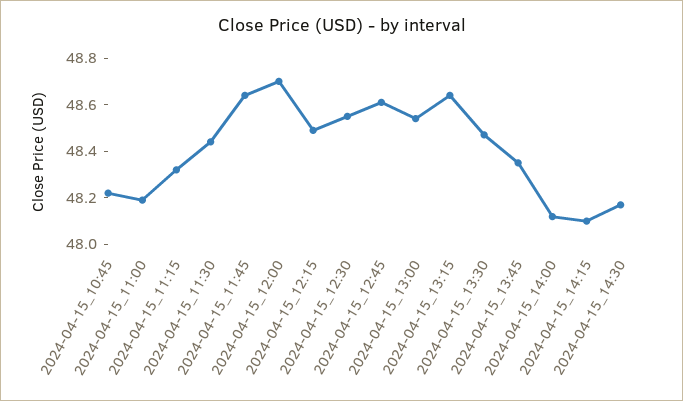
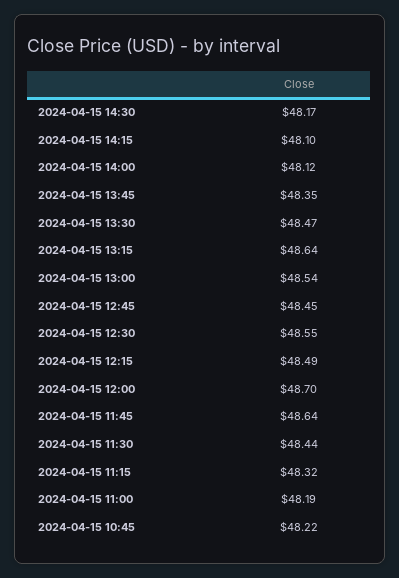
  {
    "2024-04-15_10:45": 48.22,
    "2024-04-15_11:00": 48.19,
    "2024-04-15_11:15": 48.32,
    "2024-04-15_11:30": 48.44,
    "2024-04-15_11:45": 48.64,
    "2024-04-15_12:00": 48.7,
    "2024-04-15_12:15": 48.49,
    "2024-04-15_12:30": 48.55,
-   "2024-04-15_12:45": 48.6,
+   "2024-04-15_12:45": 48.45,
    "2024-04-15_13:00": 48.54,
    "2024-04-15_13:15": 48.64,
    "2024-04-15_13:30": 48.47,
    "2024-04-15_13:45": 48.35,
    "2024-04-15_14:00": 48.12,
    "2024-04-15_14:15": 48.1,
    "2024-04-15_14:30": 48.17
  }

